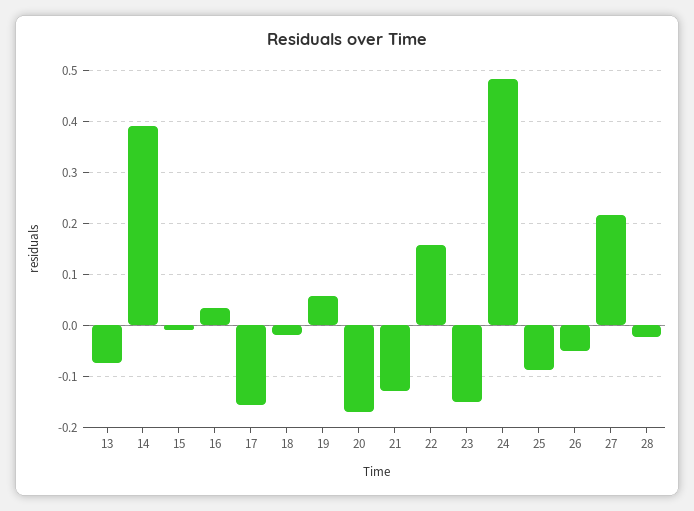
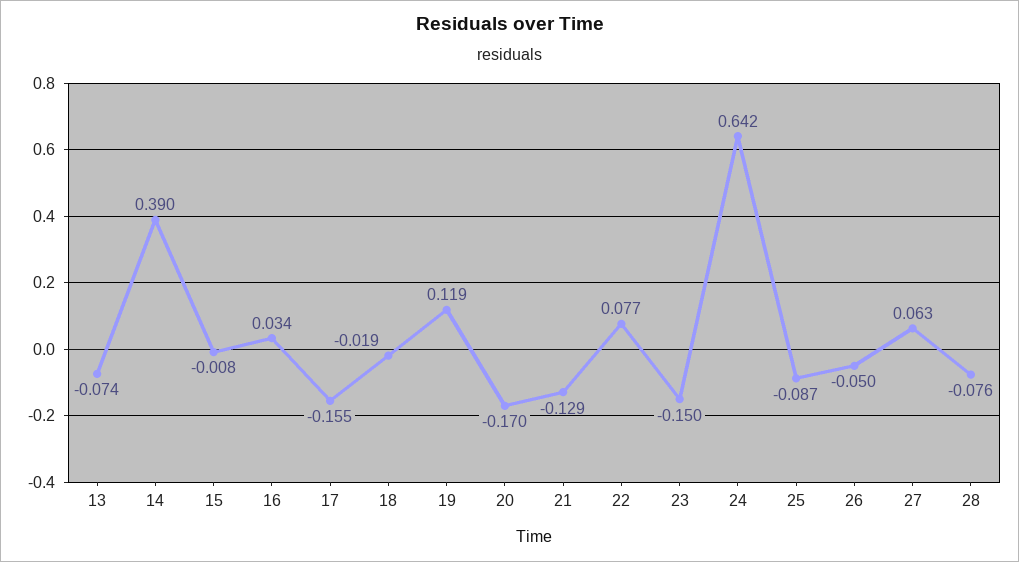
  {
    "13": -0.074,
    "14": 0.39,
    "15": -0.008,
    "16": 0.034,
    "17": -0.155,
    "18": -0.019,
-   "19": 0.06,
+   "19": 0.119,
    "20": -0.17,
    "21": -0.129,
-   "22": 0.16,
+   "22": 0.077,
    "23": -0.15,
-   "24": 0.48,
+   "24": 0.642,
    "25": -0.087,
    "26": -0.05,
-   "27": 0.22,
+   "27": 0.063,
-   "28": -0.02
+   "28": -0.076
  }

